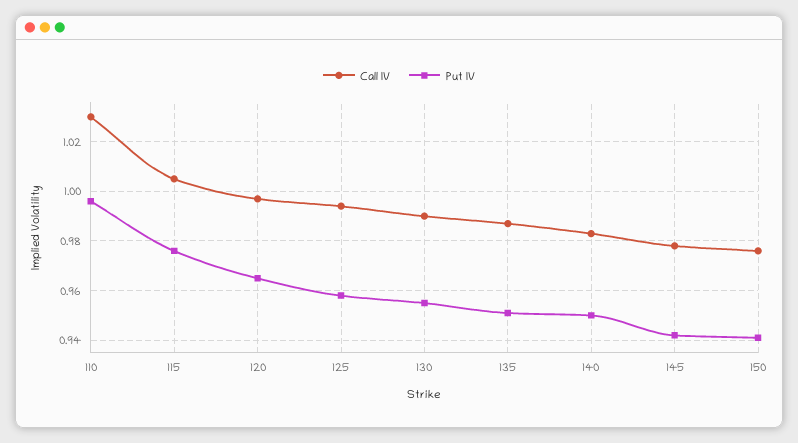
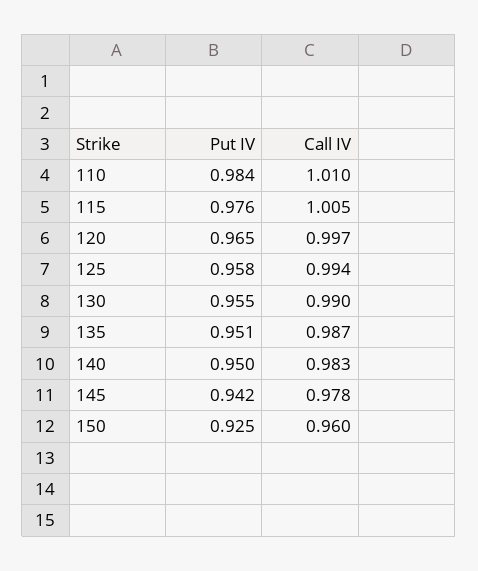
  {
    "Call IV": {
-     "110": 1.03,
+     "110": 1.01,
      "115": 1.005,
      "120": 0.997,
      "125": 0.994,
      "130": 0.99,
      "135": 0.987,
      "140": 0.983,
      "145": 0.978,
-     "150": 0.975
+     "150": 0.96
    },
    "Put IV": {
-     "110": 0.995,
+     "110": 0.984,
      "115": 0.976,
      "120": 0.965,
      "125": 0.958,
      "130": 0.955,
      "135": 0.951,
      "140": 0.95,
      "145": 0.942,
-     "150": 0.94
+     "150": 0.925
    }
  }

